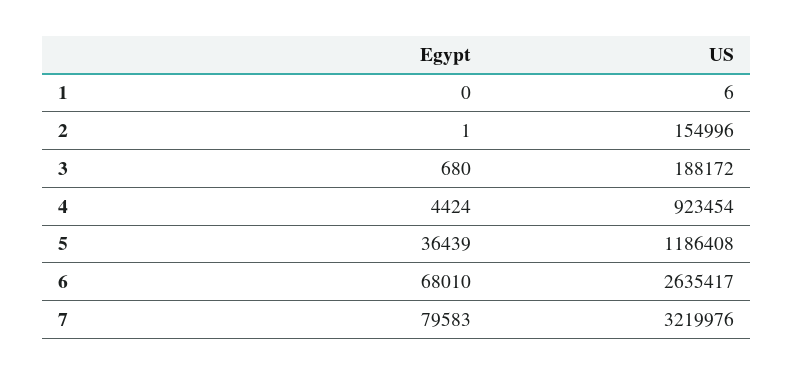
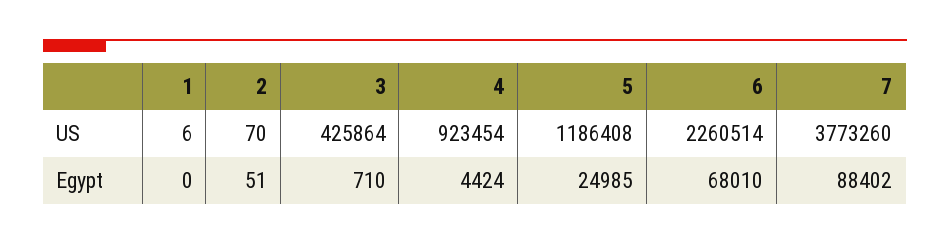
  {
    "Egypt": {
      "1": 0,
-     "2": 1,
+     "2": 51,
-     "3": 680,
+     "3": 710,
      "4": 4424,
-     "5": 36439,
+     "5": 24985,
      "6": 68010,
-     "7": 79583
+     "7": 88402
    },
    "US": {
      "1": 6,
-     "2": 154996,
+     "2": 70,
-     "3": 188172,
+     "3": 425864,
      "4": 923454,
      "5": 1186408,
-     "6": 2635417,
+     "6": 2260514,
-     "7": 3219976
+     "7": 3773260
    }
  }

